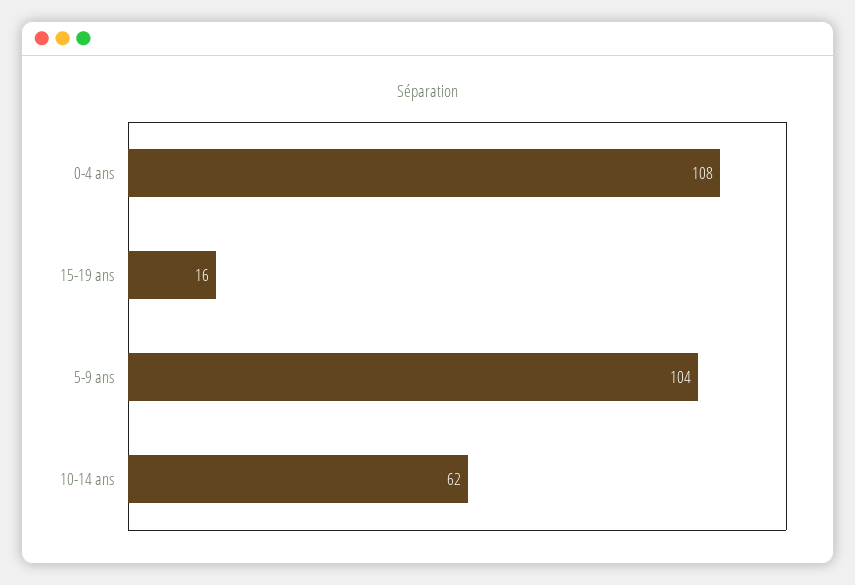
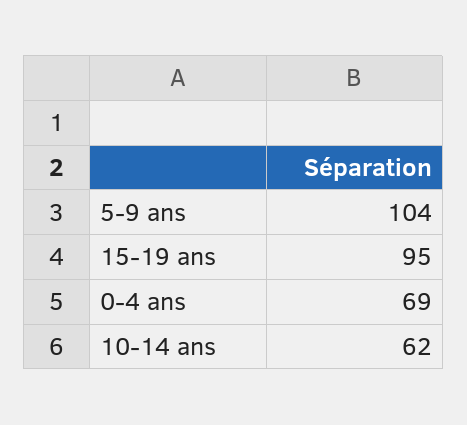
  {
-   "0-4 ans": 108,
+   "0-4 ans": 69,
-   "15-19 ans": 16,
+   "15-19 ans": 95,
    "5-9 ans": 104,
    "10-14 ans": 62
  }

